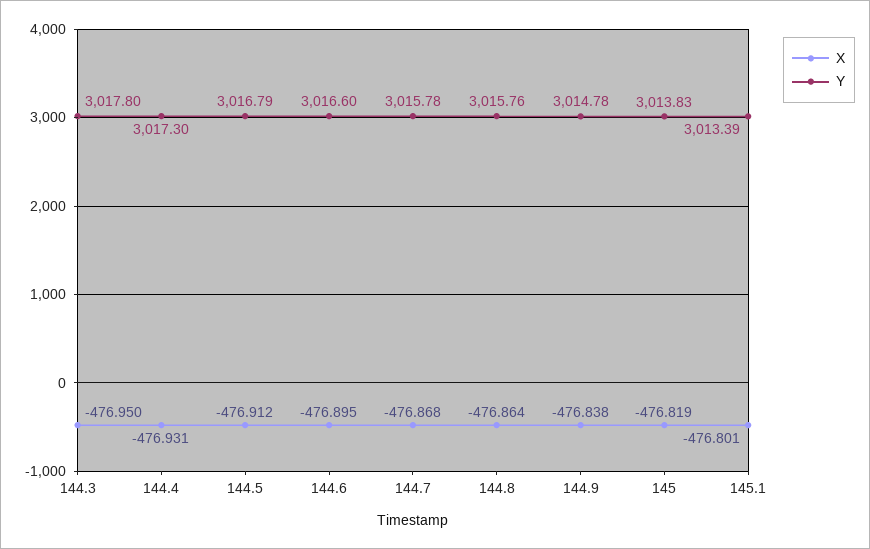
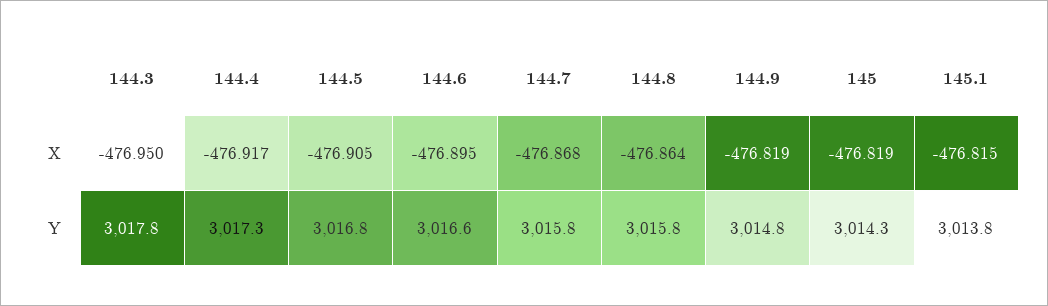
  {
    "X": {
      "144.3": -476.95,
-     "144.4": -476.931,
+     "144.4": -476.917,
-     "144.5": -476.912,
+     "144.5": -476.905,
      "144.6": -476.895,
      "144.7": -476.868,
      "144.8": -476.864,
-     "144.9": -476.838,
+     "144.9": -476.819,
      "145": -476.819,
-     "145.1": -476.801
+     "145.1": -476.815
    },
    "Y": {
      "144.3": 3017.8,
      "144.4": 3017.3,
      "144.5": 3016.79,
      "144.6": 3016.6,
      "144.7": 3015.78,
      "144.8": 3015.76,
      "144.9": 3014.78,
-     "145": 3013.83,
+     "145": 3014.3,
-     "145.1": 3013.39
+     "145.1": 3013.8
    }
  }

